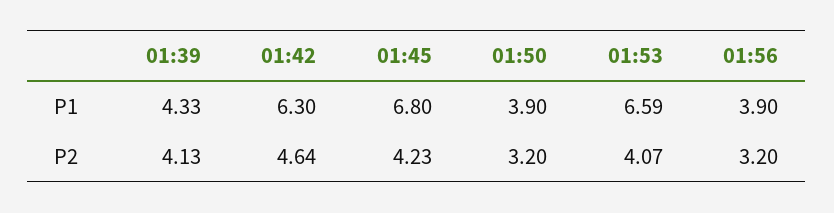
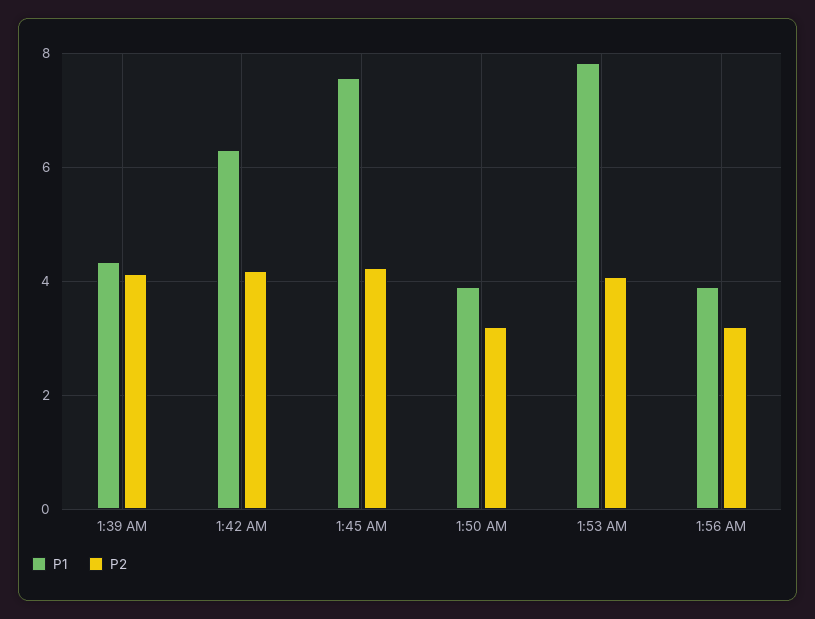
  {
    "P1": {
      "01:39": 4.33,
      "01:42": 6.3,
-     "01:45": 6.8,
+     "01:45": 7.6,
      "01:50": 3.9,
-     "01:53": 6.59,
+     "01:53": 7.8,
      "01:56": 3.9
    },
    "P2": {
      "01:39": 4.13,
-     "01:42": 4.64,
+     "01:42": 4.2,
      "01:45": 4.23,
      "01:50": 3.2,
      "01:53": 4.07,
      "01:56": 3.2
    }
  }

